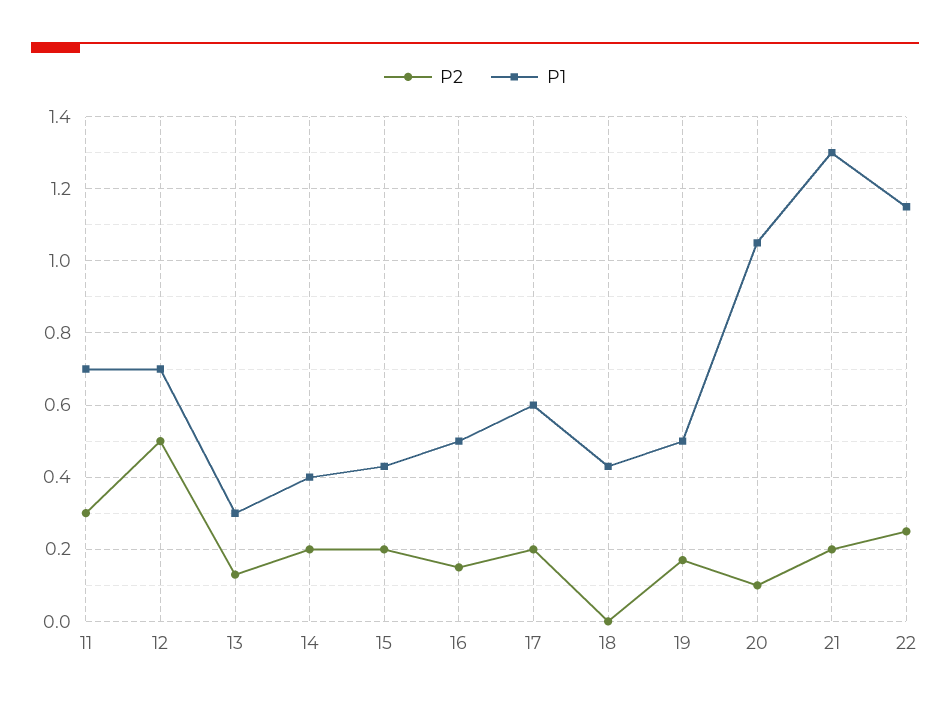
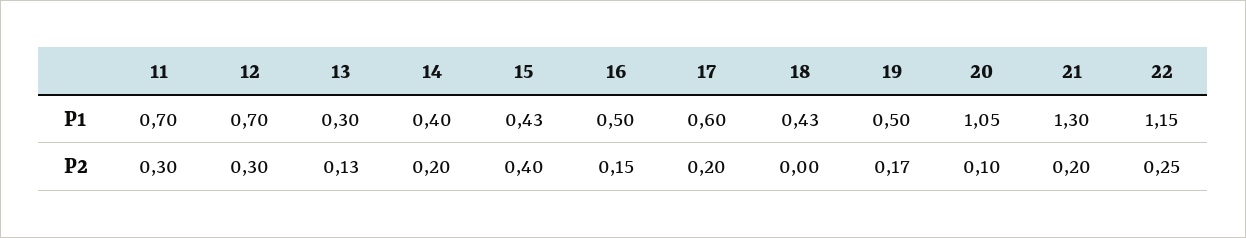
  {
    "P2": {
      "11": 0.3,
-     "12": 0.5,
+     "12": 0.3,
      "13": 0.13,
      "14": 0.2,
-     "15": 0.2,
+     "15": 0.4,
      "16": 0.15,
      "17": 0.2,
      "18": 0,
      "19": 0.17,
      "20": 0.1,
      "21": 0.2,
      "22": 0.25
    },
    "P1": {
      "11": 0.7,
      "12": 0.7,
      "13": 0.3,
      "14": 0.4,
      "15": 0.43,
      "16": 0.5,
      "17": 0.6,
      "18": 0.43,
      "19": 0.5,
      "20": 1.05,
      "21": 1.3,
      "22": 1.15
    }
  }

